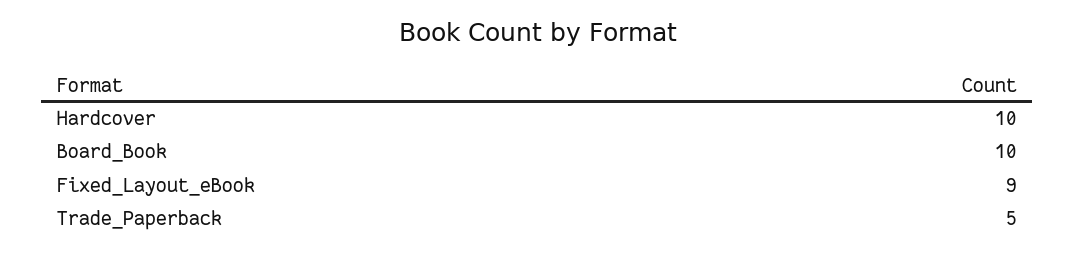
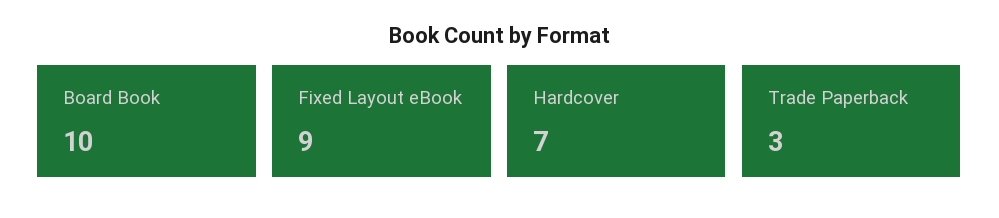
  {
-   "Hardcover": 10,
+   "Hardcover": 7,
    "Board_Book": 10,
    "Fixed_Layout_eBook": 9,
-   "Trade_Paperback": 5
+   "Trade_Paperback": 3
  }

